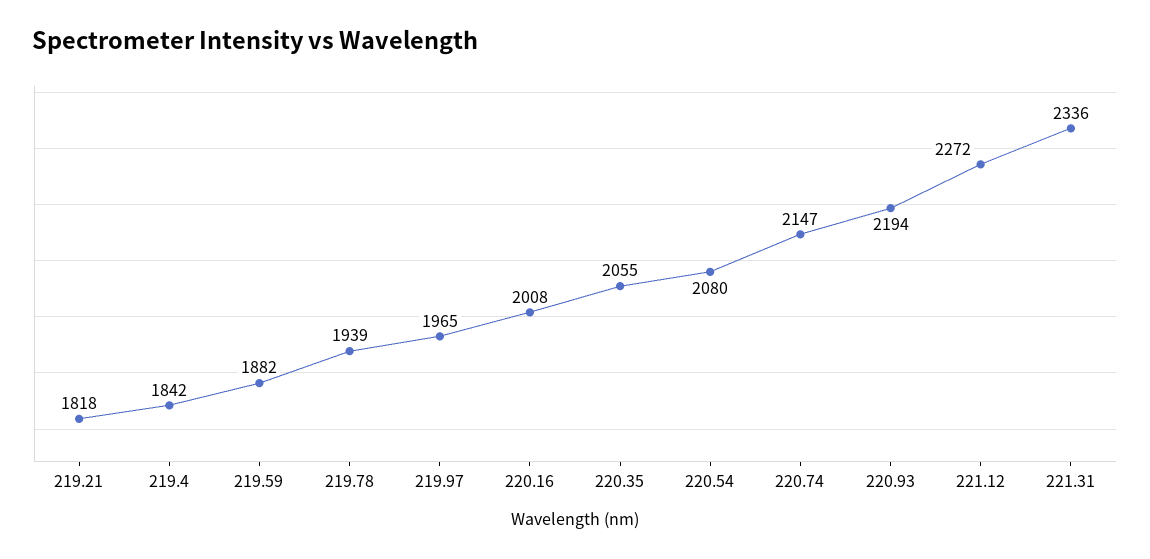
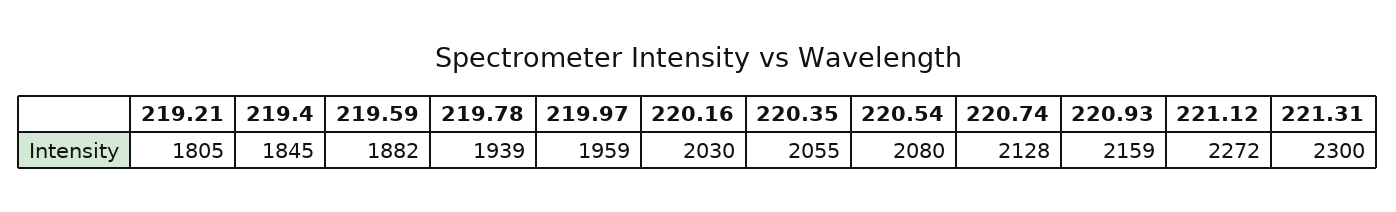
  {
-   "219.21": 1818,
+   "219.21": 1805,
-   "219.4": 1842,
+   "219.4": 1845,
    "219.59": 1882,
    "219.78": 1939,
-   "219.97": 1965,
+   "219.97": 1959,
-   "220.16": 2008,
+   "220.16": 2030,
    "220.35": 2055,
    "220.54": 2080,
-   "220.74": 2147,
+   "220.74": 2128,
-   "220.93": 2194,
+   "220.93": 2159,
    "221.12": 2272,
-   "221.31": 2336
+   "221.31": 2300
  }

